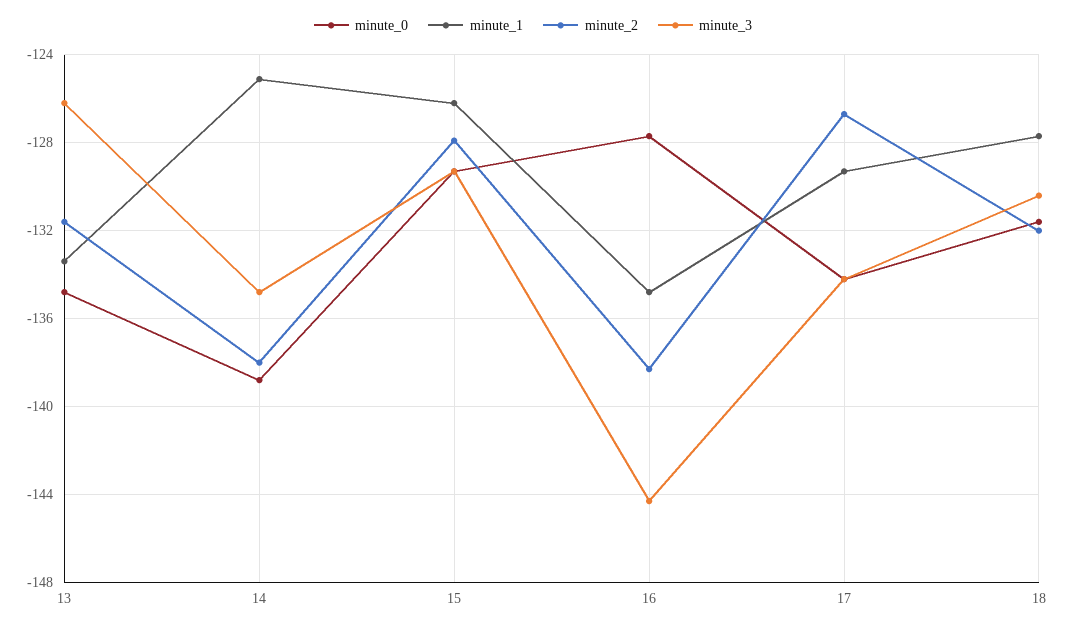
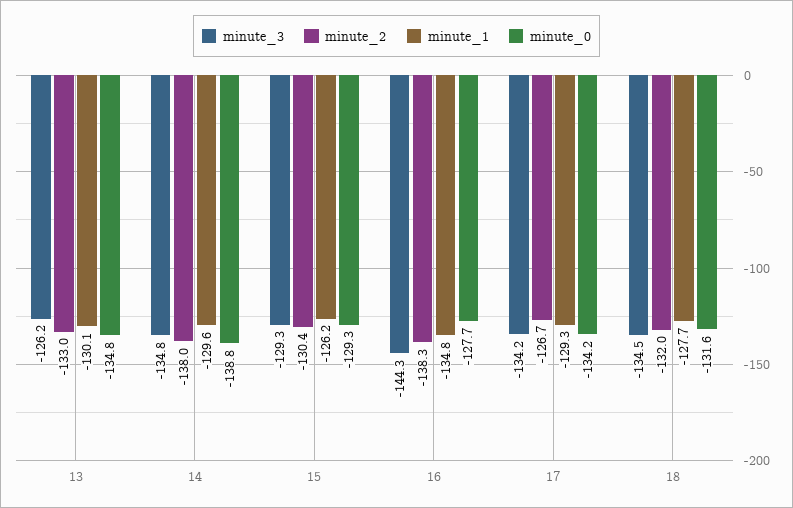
  {
    "minute_0": {
      "13": -134.8,
      "14": -138.8,
      "15": -129.3,
      "16": -127.7,
      "17": -134.2,
      "18": -131.6
    },
    "minute_1": {
-     "13": -133.5,
+     "13": -130.1,
-     "14": -125,
+     "14": -129.6,
      "15": -126.2,
      "16": -134.8,
      "17": -129.3,
      "18": -127.7
    },
    "minute_2": {
-     "13": -131.5,
+     "13": -133,
      "14": -138,
-     "15": -128,
+     "15": -130.4,
      "16": -138.3,
      "17": -126.7,
      "18": -132
    },
    "minute_3": {
      "13": -126.2,
      "14": -134.8,
      "15": -129.3,
      "16": -144.3,
      "17": -134.2,
-     "18": -130.5
+     "18": -134.5
    }
  }

